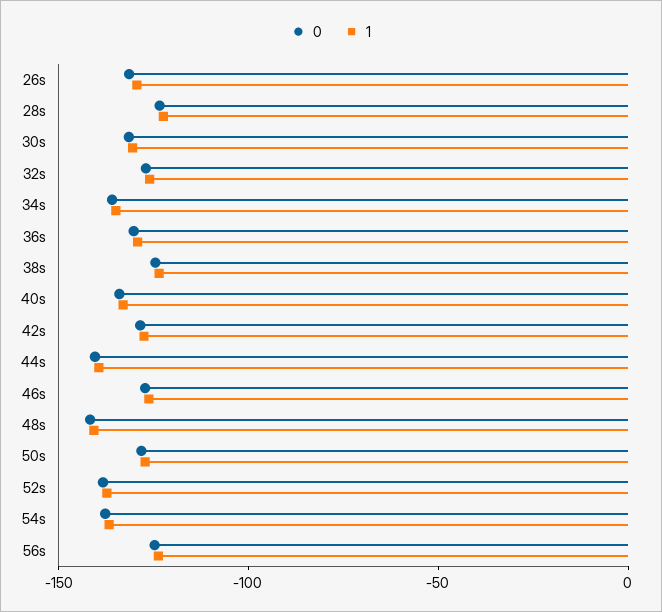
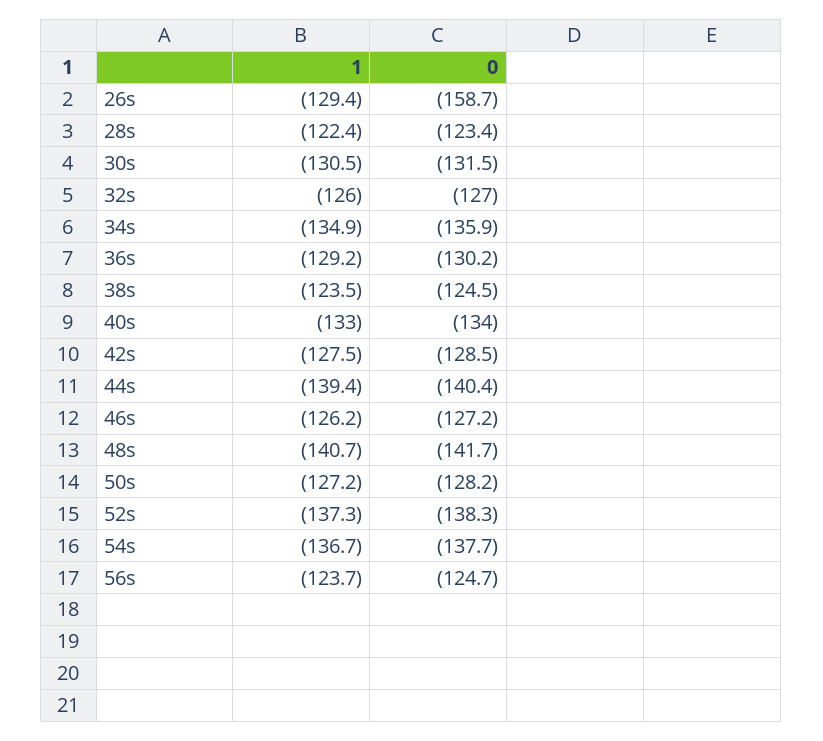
  {
    "0": {
-     "26s": -130,
+     "26s": -158.7,
      "28s": -123.4,
      "30s": -131.5,
      "32s": -127,
      "34s": -135.9,
      "36s": -130.2,
      "38s": -124.5,
      "40s": -134,
      "42s": -128.5,
      "44s": -140.4,
      "46s": -127.2,
      "48s": -141.7,
      "50s": -128.2,
      "52s": -138.3,
      "54s": -137.7,
      "56s": -124.7
    },
    "1": {
      "26s": -129.4,
      "28s": -122.4,
      "30s": -130.5,
      "32s": -126,
      "34s": -134.9,
      "36s": -129.2,
      "38s": -123.5,
      "40s": -133,
      "42s": -127.5,
      "44s": -139.4,
      "46s": -126.2,
      "48s": -140.7,
      "50s": -127.2,
      "52s": -137.3,
      "54s": -136.7,
      "56s": -123.7
    }
  }

